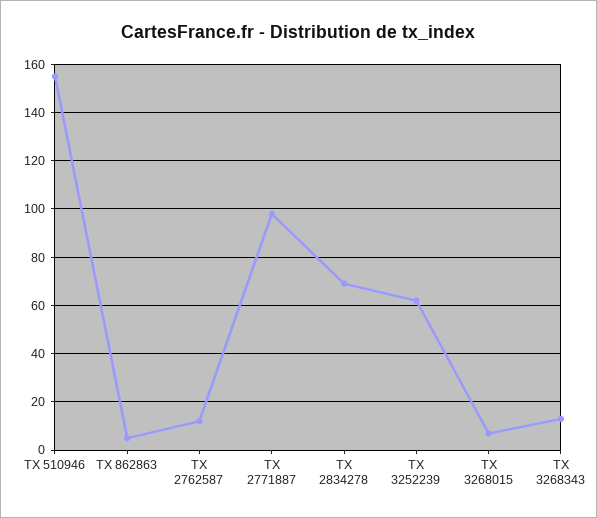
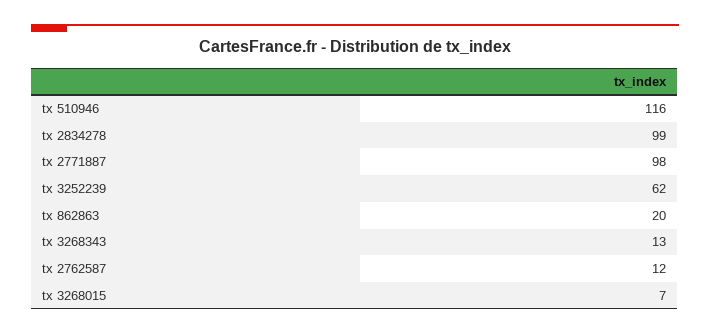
  {
-   "TX 510946": 155,
+   "TX 510946": 116,
-   "TX 862863": 5,
+   "TX 862863": 20,
    "TX 2762587": 12,
    "TX 2771887": 98,
-   "TX 2834278": 70,
+   "TX 2834278": 99,
    "TX 3252239": 62,
    "TX 3268015": 7,
    "TX 3268343": 13
  }

